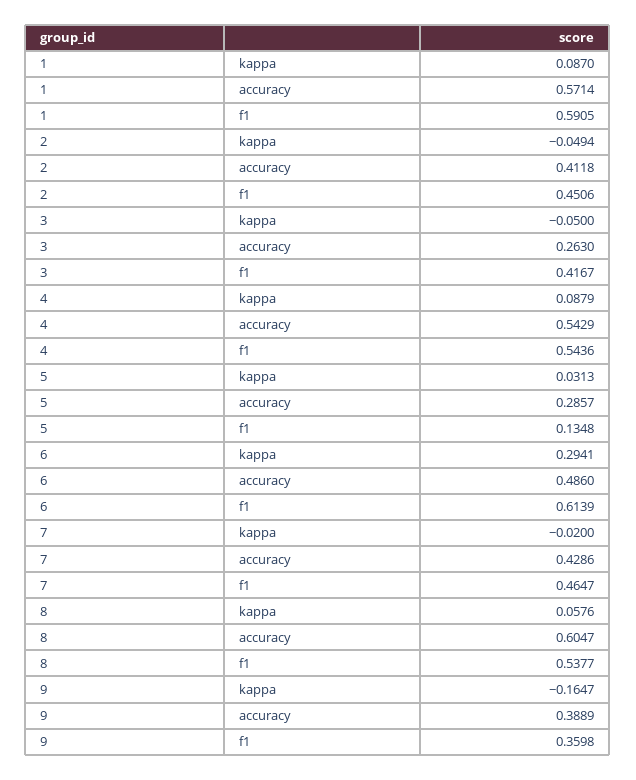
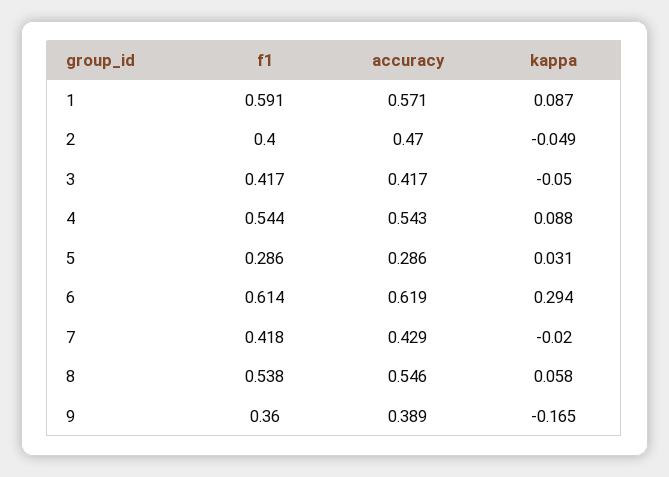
  {
    "1": {
      "kappa": 0.087,
      "accuracy": 0.5714,
      "f1": 0.5905
    },
    "2": {
      "kappa": -0.0494,
-     "accuracy": 0.4118,
+     "accuracy": 0.47,
-     "f1": 0.4506
+     "f1": 0.4
    },
    "3": {
      "kappa": -0.05,
-     "accuracy": 0.263,
+     "accuracy": 0.417,
      "f1": 0.4167
    },
    "4": {
      "kappa": 0.0879,
      "accuracy": 0.5429,
      "f1": 0.5436
    },
    "5": {
      "kappa": 0.0313,
      "accuracy": 0.2857,
-     "f1": 0.1348
+     "f1": 0.286
    },
    "6": {
      "kappa": 0.2941,
-     "accuracy": 0.486,
+     "accuracy": 0.619,
      "f1": 0.6139
    },
    "7": {
      "kappa": -0.02,
      "accuracy": 0.4286,
-     "f1": 0.4647
+     "f1": 0.418
    },
    "8": {
      "kappa": 0.0576,
-     "accuracy": 0.6047,
+     "accuracy": 0.546,
      "f1": 0.5377
    },
    "9": {
      "kappa": -0.1647,
      "accuracy": 0.3889,
      "f1": 0.3598
    }
  }

